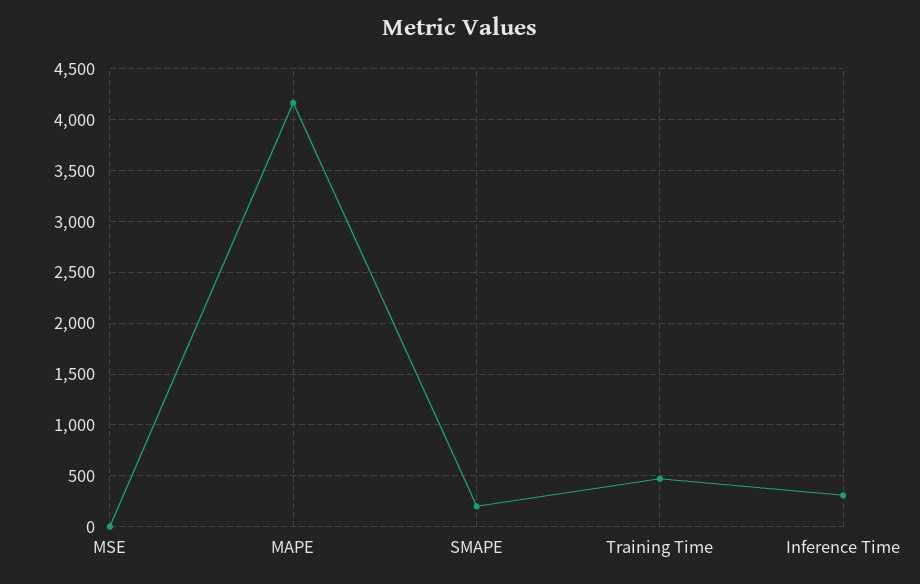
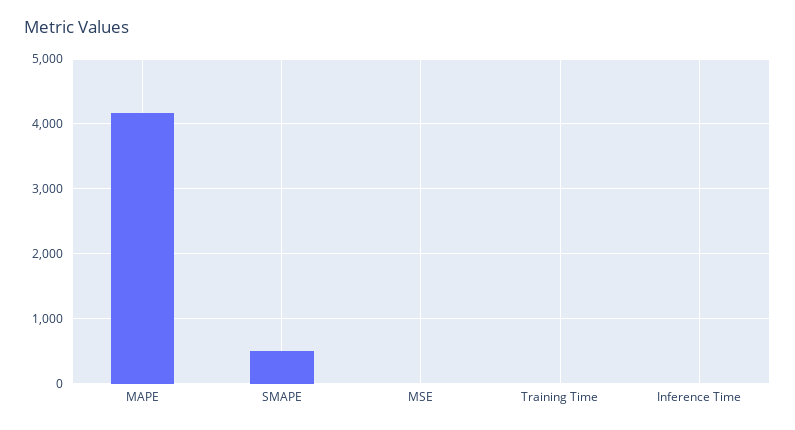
  {
    "MSE": 0,
    "MAPE": 4200,
-   "SMAPE": 200,
+   "SMAPE": 500,
-   "Training Time": 500,
+   "Training Time": 0,
-   "Inference Time": 300
+   "Inference Time": 0
  }

